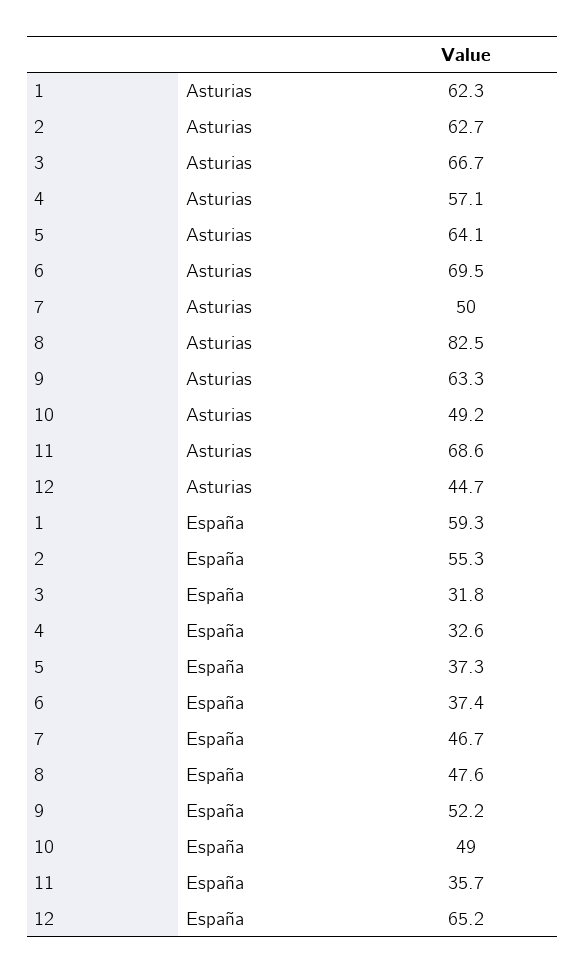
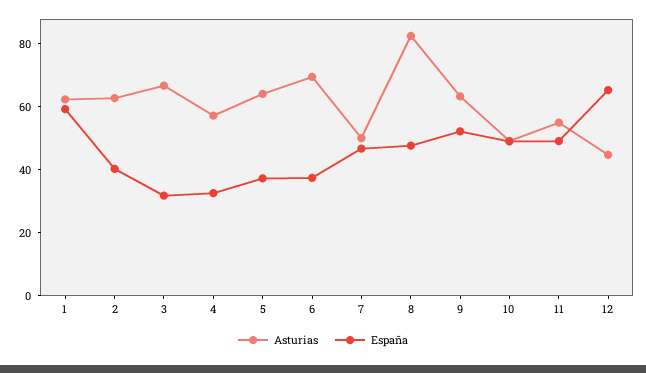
  {
    "Asturias": {
      "1": 62.3,
      "2": 62.7,
      "3": 66.7,
      "4": 57.1,
      "5": 64.1,
      "6": 69.5,
      "7": 50,
      "8": 82.5,
      "9": 63.3,
      "10": 49.2,
-     "11": 68.6,
+     "11": 55,
      "12": 44.7
    },
    "España": {
      "1": 59.3,
-     "2": 55.3,
+     "2": 40,
      "3": 31.8,
      "4": 32.6,
      "5": 37.3,
      "6": 37.4,
      "7": 46.7,
      "8": 47.6,
      "9": 52.2,
      "10": 49,
-     "11": 35.7,
+     "11": 50,
      "12": 65.2
    }
  }

